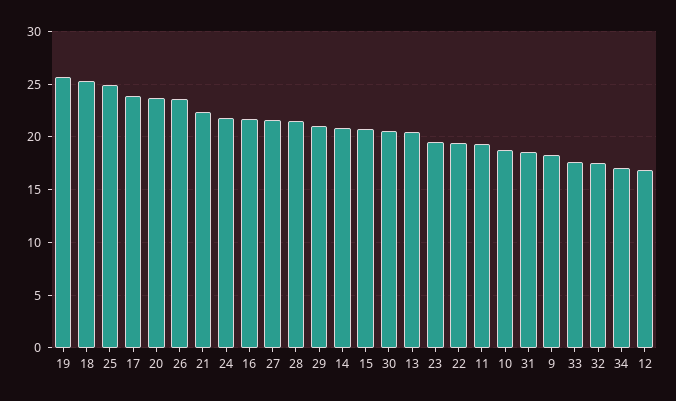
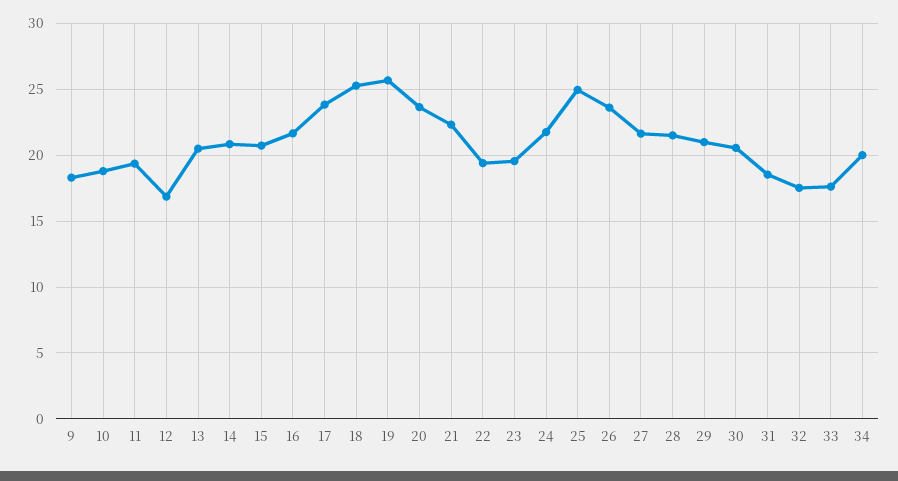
  {
    "19": 25.5,
    "18": 25.5,
    "25": 25,
    "17": 24,
    "20": 23.5,
    "26": 23.5,
    "21": 22.5,
    "24": 21.5,
    "16": 21.5,
    "27": 21.5,
    "28": 21.5,
    "29": 21,
    "14": 21,
    "15": 20.5,
    "30": 20.5,
    "13": 20.5,
    "23": 19.5,
    "22": 19.5,
    "11": 19.5,
    "10": 19,
    "31": 18.5,
    "9": 18.5,
    "33": 17.5,
    "32": 17.5,
-   "34": 17,
+   "34": 20,
    "12": 17
  }

